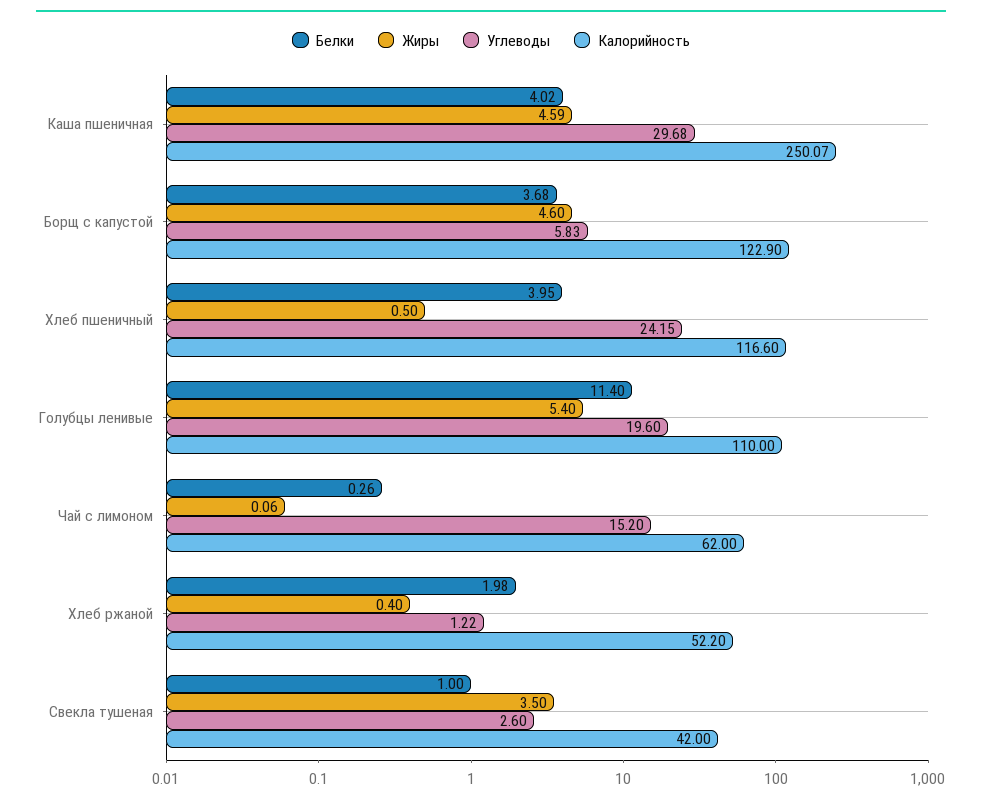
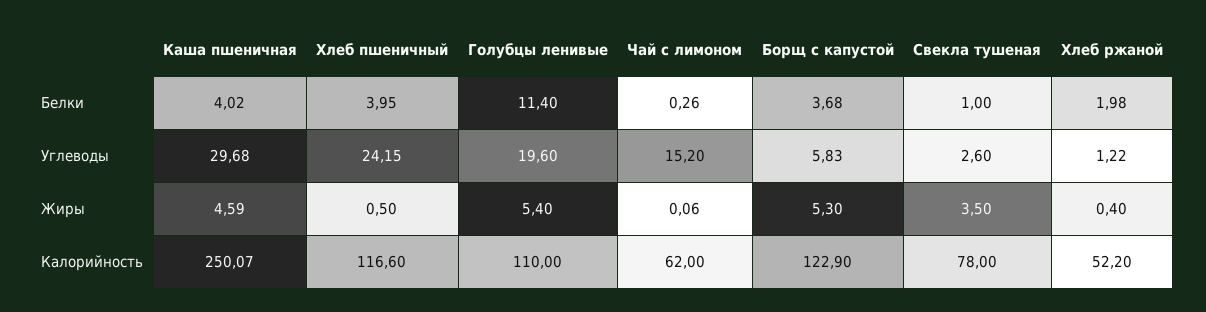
  {
    "Белки": {
      "Каша пшеничная": 4.02,
      "Борщ с капустой": 3.68,
      "Хлеб пшеничный": 3.95,
      "Голубцы ленивые": 11.4,
      "Чай с лимоном": 0.26,
      "Хлеб ржаной": 1.98,
      "Свекла тушеная": 1
    },
    "Жиры": {
      "Каша пшеничная": 4.59,
-     "Борщ с капустой": 4.6,
+     "Борщ с капустой": 5.3,
      "Хлеб пшеничный": 0.5,
      "Голубцы ленивые": 5.4,
      "Чай с лимоном": 0.06,
      "Хлеб ржаной": 0.4,
      "Свекла тушеная": 3.5
    },
    "Углеводы": {
      "Каша пшеничная": 29.68,
      "Борщ с капустой": 5.83,
      "Хлеб пшеничный": 24.15,
      "Голубцы ленивые": 19.6,
      "Чай с лимоном": 15.2,
      "Хлеб ржаной": 1.22,
      "Свекла тушеная": 2.6
    },
    "Калорийность": {
      "Каша пшеничная": 250.07,
      "Борщ с капустой": 122.9,
      "Хлеб пшеничный": 116.6,
      "Голубцы ленивые": 110,
      "Чай с лимоном": 62,
      "Хлеб ржаной": 52.2,
-     "Свекла тушеная": 42
+     "Свекла тушеная": 78
    }
  }

